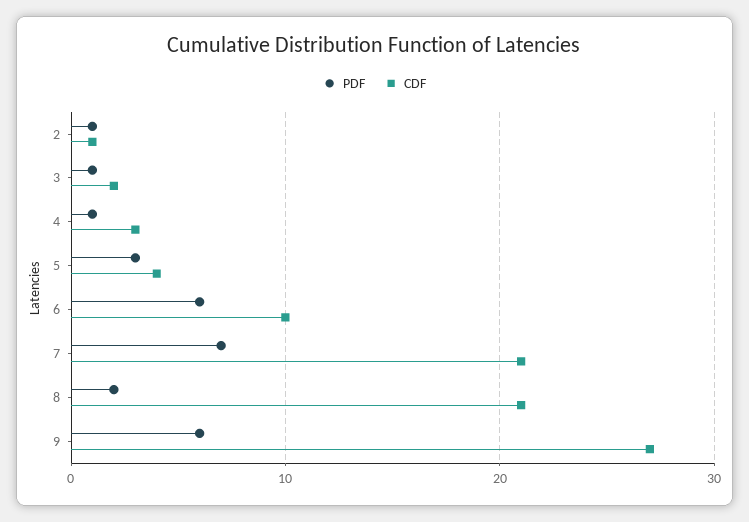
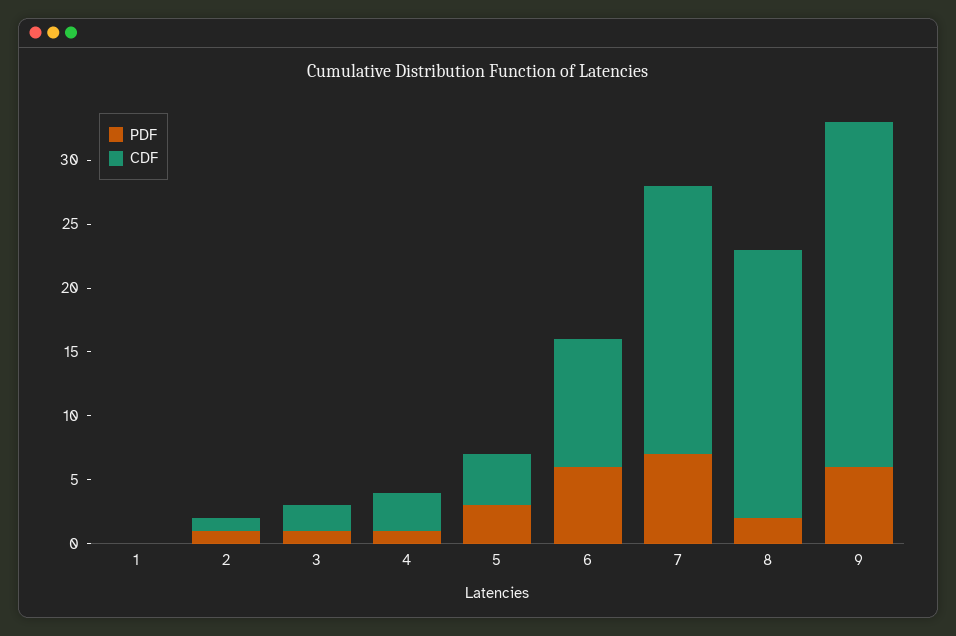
  {
    "PDF": {
      "2": 1,
      "3": 1,
      "4": 1,
      "5": 3,
      "6": 6,
      "7": 7,
      "8": 2,
-     "9": 6
+     "9": 6,
+     "1": 0
    },
    "CDF": {
      "2": 1,
      "3": 2,
      "4": 3,
      "5": 4,
      "6": 10,
      "7": 21,
      "8": 21,
-     "9": 27
+     "9": 27,
+     "1": 0
    }
  }

